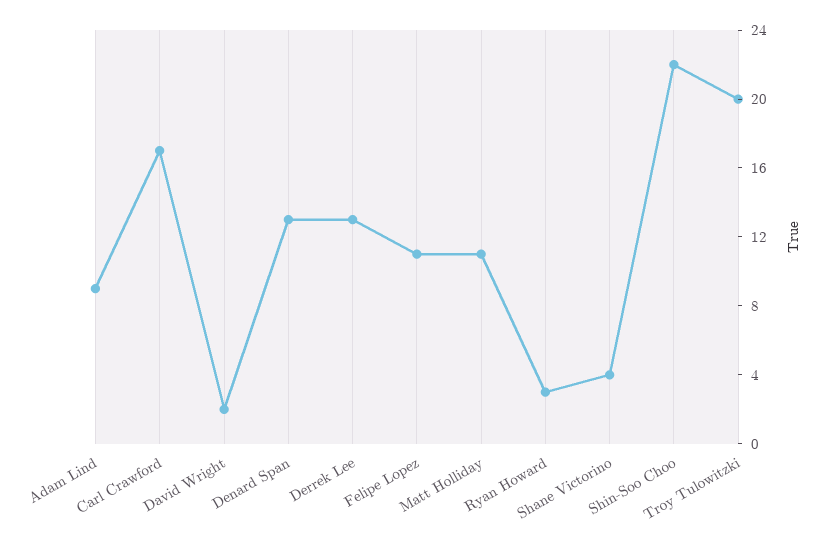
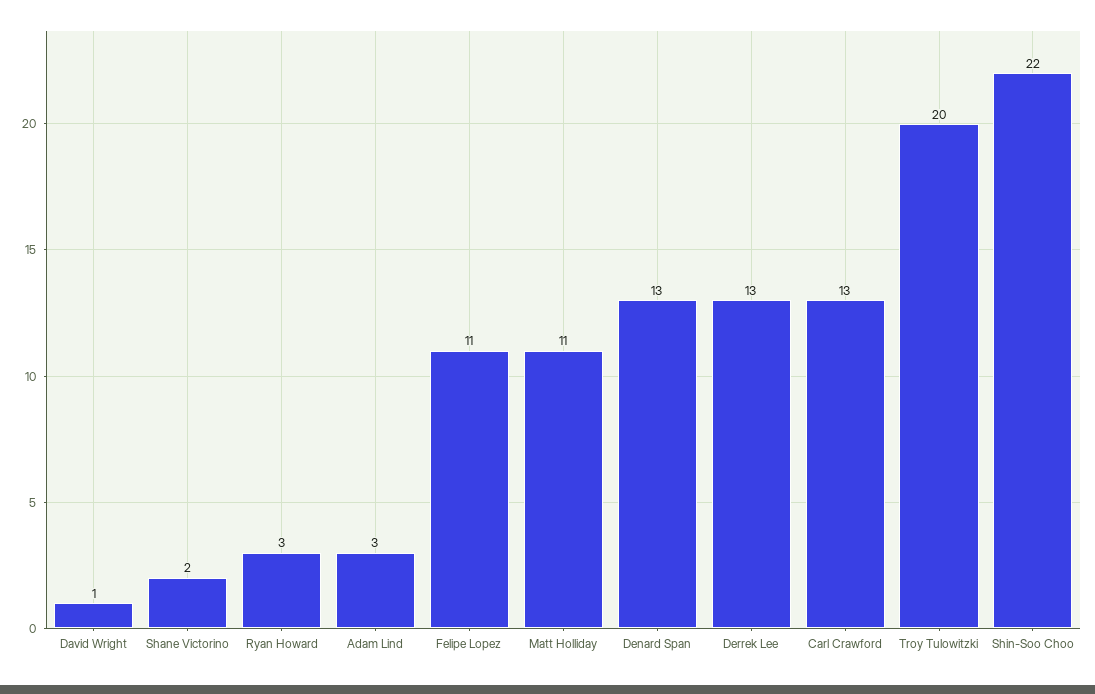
  {
-   "Adam Lind": 9,
+   "Adam Lind": 3,
-   "Carl Crawford": 17,
+   "Carl Crawford": 13,
-   "David Wright": 2,
+   "David Wright": 1,
    "Denard Span": 13,
    "Derrek Lee": 13,
    "Felipe Lopez": 11,
    "Matt Holliday": 11,
    "Ryan Howard": 3,
-   "Shane Victorino": 4,
+   "Shane Victorino": 2,
    "Shin-Soo Choo": 22,
    "Troy Tulowitzki": 20
  }

